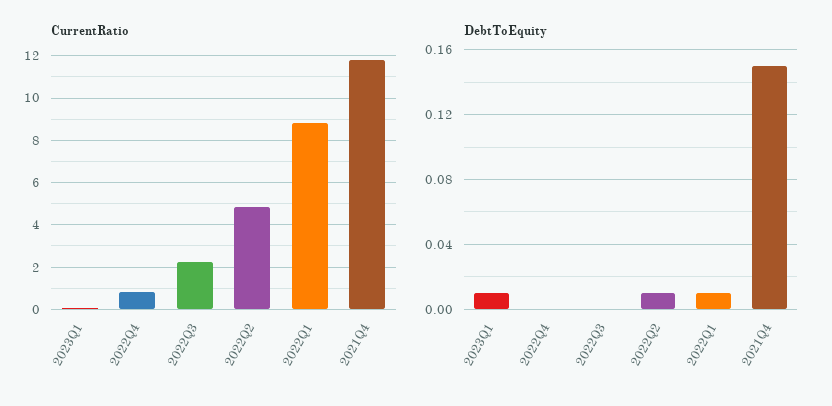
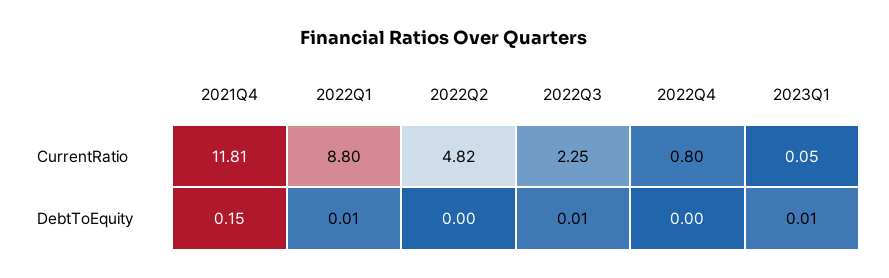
  {
    "CurrentRatio": {
      "2023Q1": 0.05,
      "2022Q4": 0.8,
      "2022Q3": 2.25,
      "2022Q2": 4.82,
      "2022Q1": 8.8,
      "2021Q4": 11.81
    },
    "DebtToEquity": {
      "2023Q1": 0.01,
      "2022Q4": 0,
-     "2022Q3": 0,
+     "2022Q3": 0.01,
-     "2022Q2": 0.01,
+     "2022Q2": 0,
      "2022Q1": 0.01,
      "2021Q4": 0.15
    }
  }

